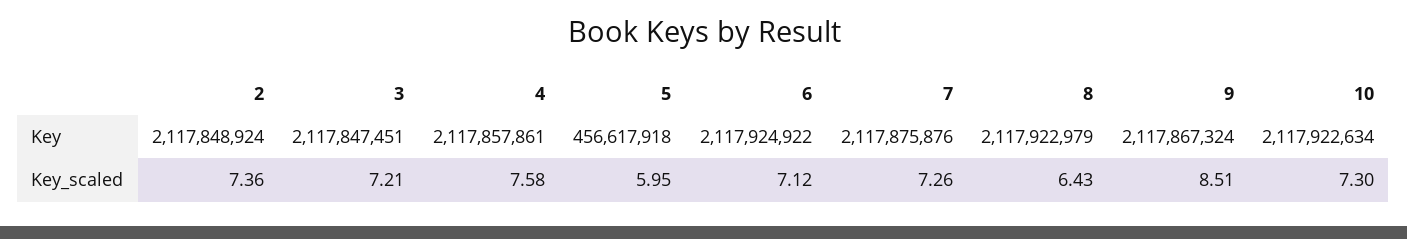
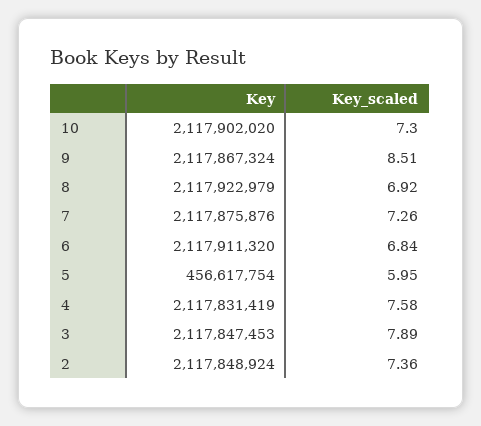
  {
    "2": {
      "Key": 2117848924,
      "Key_scaled": 7.36
    },
    "3": {
-     "Key": 2117847451,
+     "Key": 2117847453,
-     "Key_scaled": 7.21
+     "Key_scaled": 7.89
    },
    "4": {
-     "Key": 2117857861,
+     "Key": 2117831419,
      "Key_scaled": 7.58
    },
    "5": {
-     "Key": 456617918,
+     "Key": 456617754,
      "Key_scaled": 5.95
    },
    "6": {
-     "Key": 2117924922,
+     "Key": 2117911320,
-     "Key_scaled": 7.12
+     "Key_scaled": 6.84
    },
    "7": {
      "Key": 2117875876,
      "Key_scaled": 7.26
    },
    "8": {
      "Key": 2117922979,
-     "Key_scaled": 6.43
+     "Key_scaled": 6.92
    },
    "9": {
      "Key": 2117867324,
      "Key_scaled": 8.51
    },
    "10": {
-     "Key": 2117922634,
+     "Key": 2117902020,
      "Key_scaled": 7.3
    }
  }

